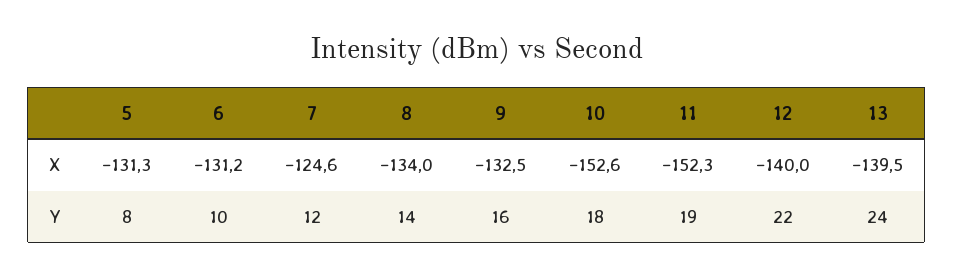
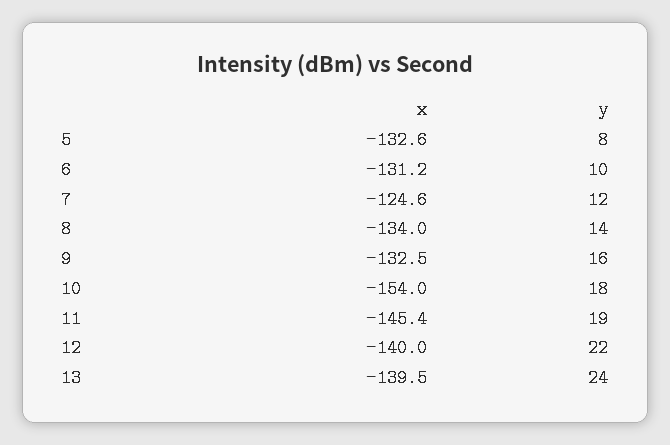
  {
    "5": {
-     "X": -131.3,
+     "X": -132.6,
      "Y": 8
    },
    "6": {
      "X": -131.2,
      "Y": 10
    },
    "7": {
      "X": -124.6,
      "Y": 12
    },
    "8": {
      "X": -134,
      "Y": 14
    },
    "9": {
      "X": -132.5,
      "Y": 16
    },
    "10": {
-     "X": -152.6,
+     "X": -154,
      "Y": 18
    },
    "11": {
-     "X": -152.3,
+     "X": -145.4,
      "Y": 19
    },
    "12": {
      "X": -140,
      "Y": 22
    },
    "13": {
      "X": -139.5,
      "Y": 24
    }
  }

